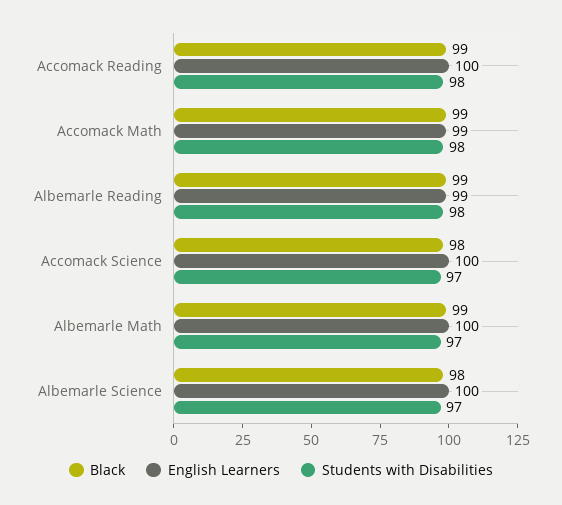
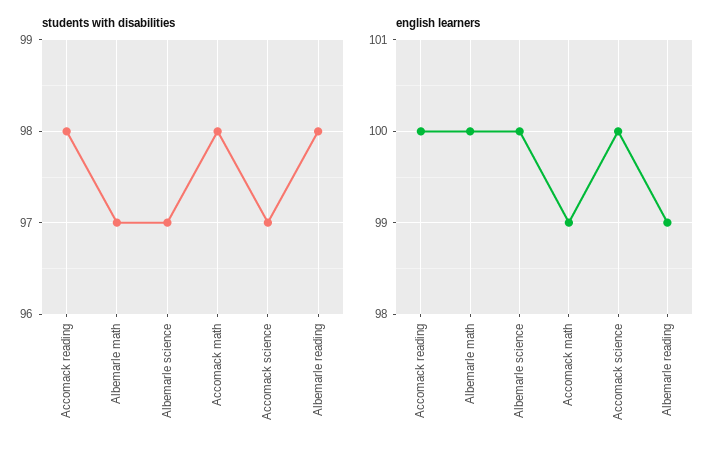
  {
-   "Black": {
-     "Accomack Reading": 99,
-     "Accomack Math": 99,
-     "Albemarle Reading": 99,
-     "Accomack Science": 98,
-     "Albemarle Math": 99,
-     "Albemarle Science": 98
-   },
    "English Learners": {
      "Accomack Reading": 100,
      "Accomack Math": 99,
      "Albemarle Reading": 99,
      "Accomack Science": 100,
      "Albemarle Math": 100,
      "Albemarle Science": 100
    },
    "Students with Disabilities": {
      "Accomack Reading": 98,
      "Accomack Math": 98,
      "Albemarle Reading": 98,
      "Accomack Science": 97,
      "Albemarle Math": 97,
      "Albemarle Science": 97
    }
  }

